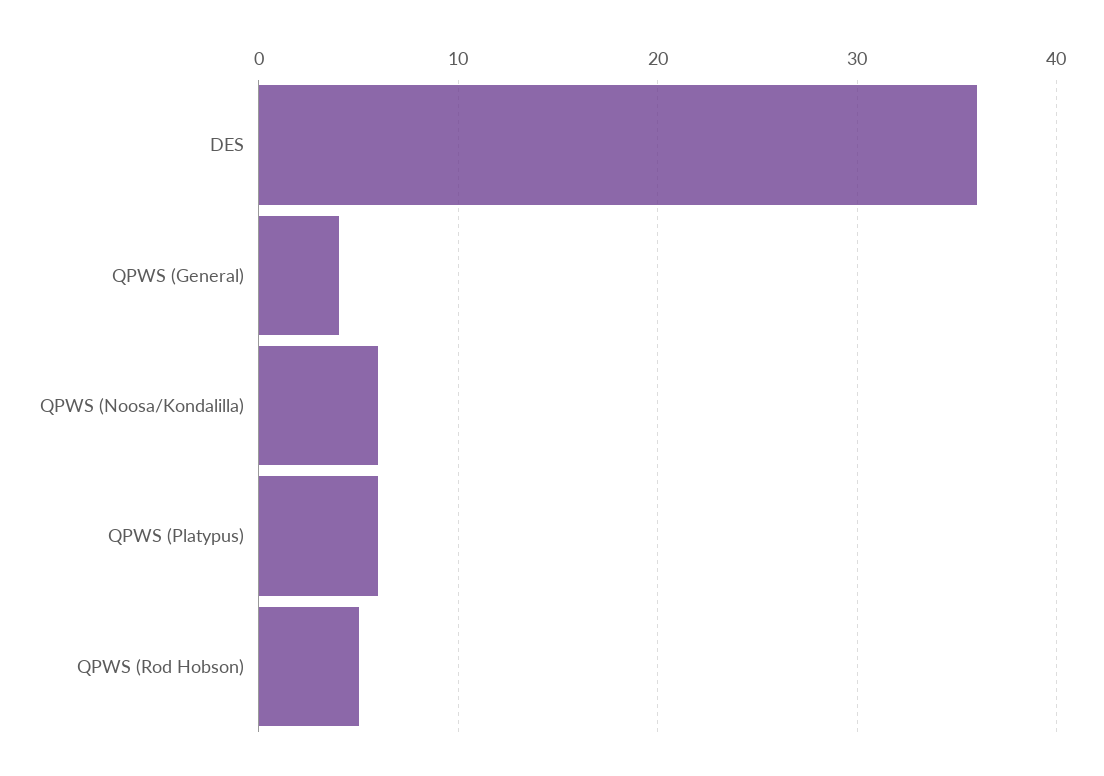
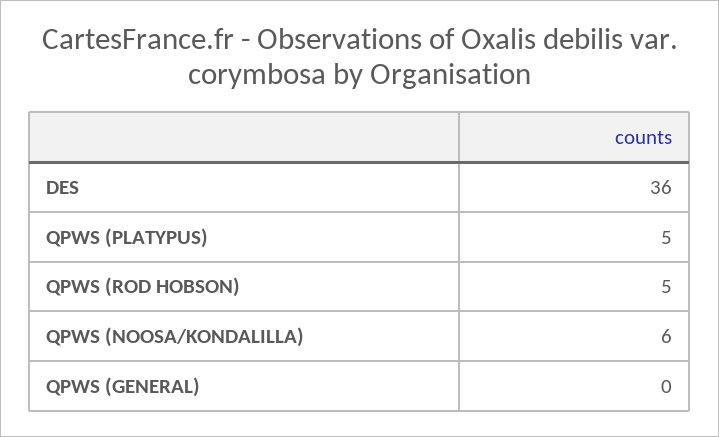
  {
    "DES": 36,
-   "QPWS (General)": 4,
+   "QPWS (General)": 0,
    "QPWS (Noosa/Kondalilla)": 6,
-   "QPWS (Platypus)": 6,
+   "QPWS (Platypus)": 5,
    "QPWS (Rod Hobson)": 5
  }

